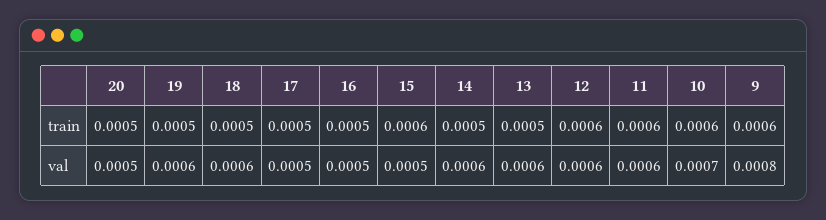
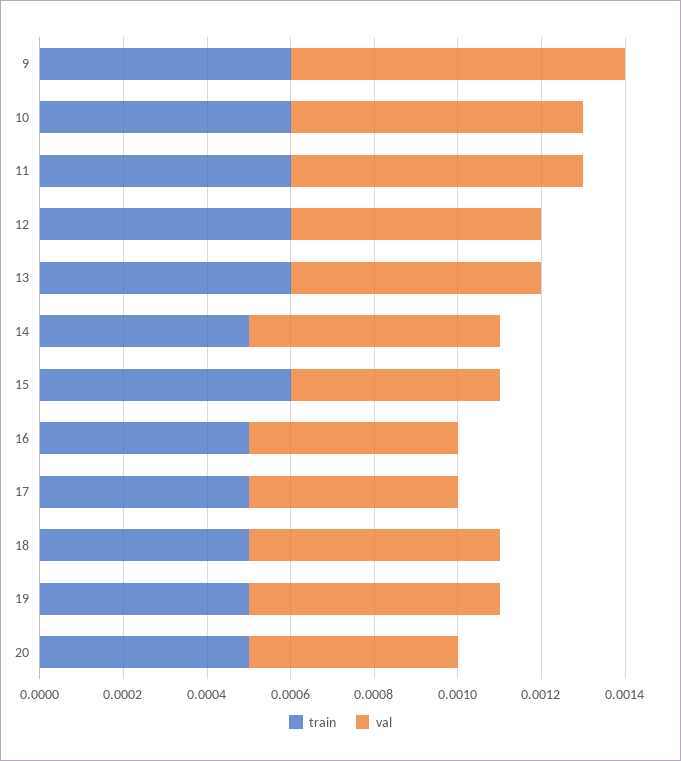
  {
    "train": {
      "20": 0.0005,
      "19": 0.0005,
      "18": 0.0005,
      "17": 0.0005,
      "16": 0.0005,
      "15": 0.0006,
      "14": 0.0005,
-     "13": 0.0005,
+     "13": 0.0006,
      "12": 0.0006,
      "11": 0.0006,
      "10": 0.0006,
      "9": 0.0006
    },
    "val": {
      "20": 0.0005,
      "19": 0.0006,
      "18": 0.0006,
      "17": 0.0005,
      "16": 0.0005,
      "15": 0.0005,
      "14": 0.0006,
      "13": 0.0006,
      "12": 0.0006,
-     "11": 0.0006,
+     "11": 0.0007,
      "10": 0.0007,
      "9": 0.0008
    }
  }

